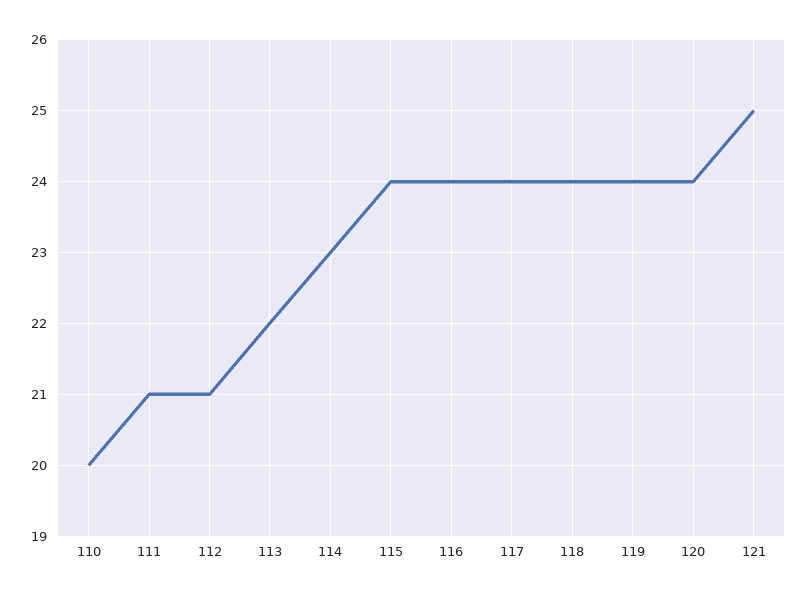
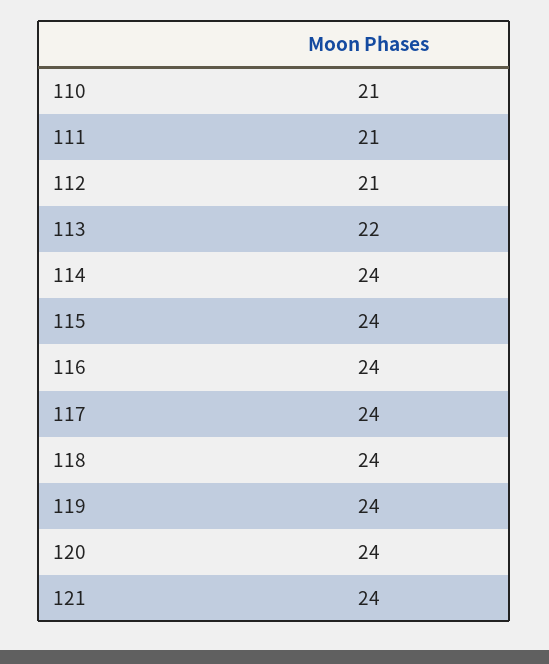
  {
-   "110": 20,
+   "110": 21,
    "111": 21,
    "112": 21,
    "113": 22,
-   "114": 23,
+   "114": 24,
    "115": 24,
    "116": 24,
    "117": 24,
    "118": 24,
    "119": 24,
    "120": 24,
-   "121": 25
+   "121": 24
  }

